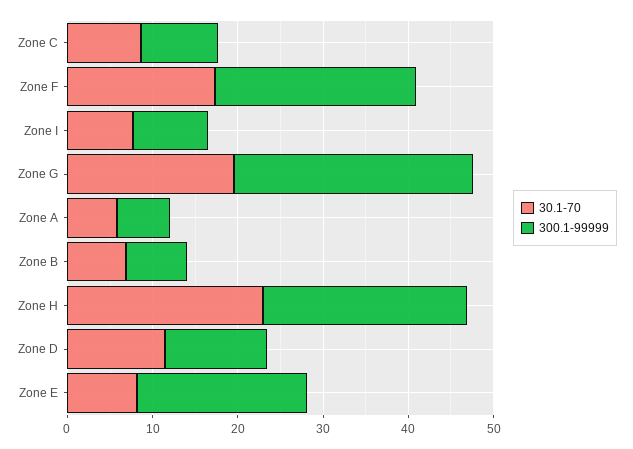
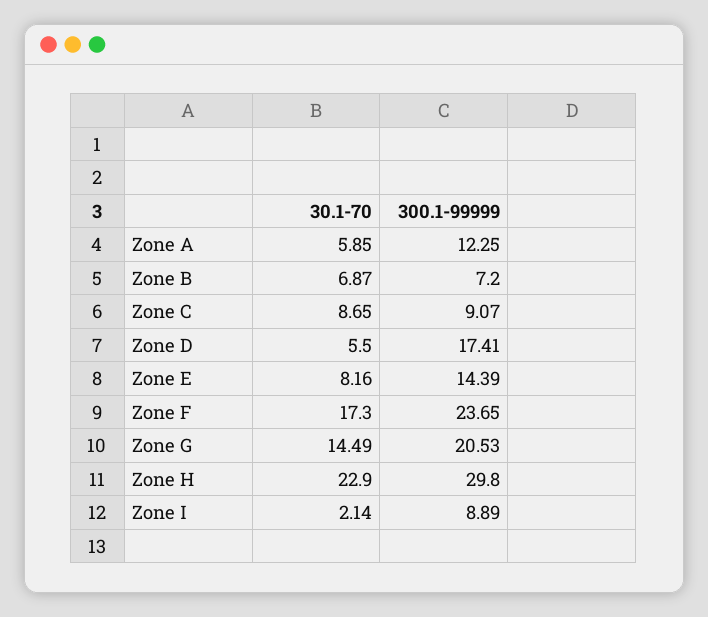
  {
    "30.1-70": {
      "Zone C": 8.65,
      "Zone F": 17.3,
-     "Zone I": 8,
+     "Zone I": 2.14,
-     "Zone G": 20,
+     "Zone G": 14.49,
      "Zone A": 5.85,
      "Zone B": 6.87,
      "Zone H": 22.9,
-     "Zone D": 12,
+     "Zone D": 5.5,
      "Zone E": 8.16
    },
    "300.1-99999": {
      "Zone C": 9.07,
      "Zone F": 23.65,
      "Zone I": 8.89,
-     "Zone G": 28,
+     "Zone G": 20.53,
-     "Zone A": 6,
+     "Zone A": 12.25,
      "Zone B": 7.2,
-     "Zone H": 24,
+     "Zone H": 29.8,
-     "Zone D": 12,
+     "Zone D": 17.41,
-     "Zone E": 20
+     "Zone E": 14.39
    }
  }

